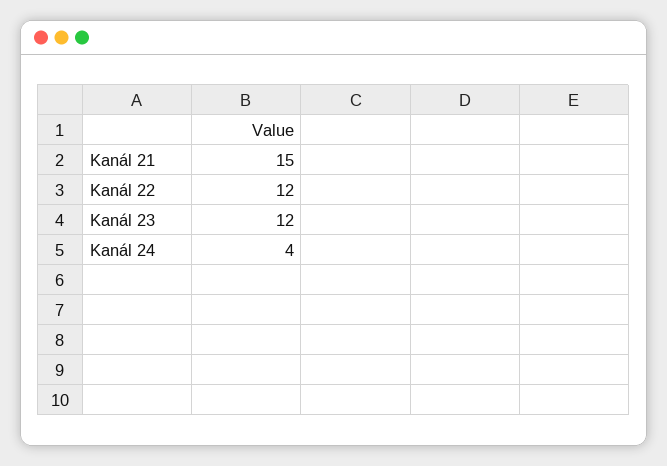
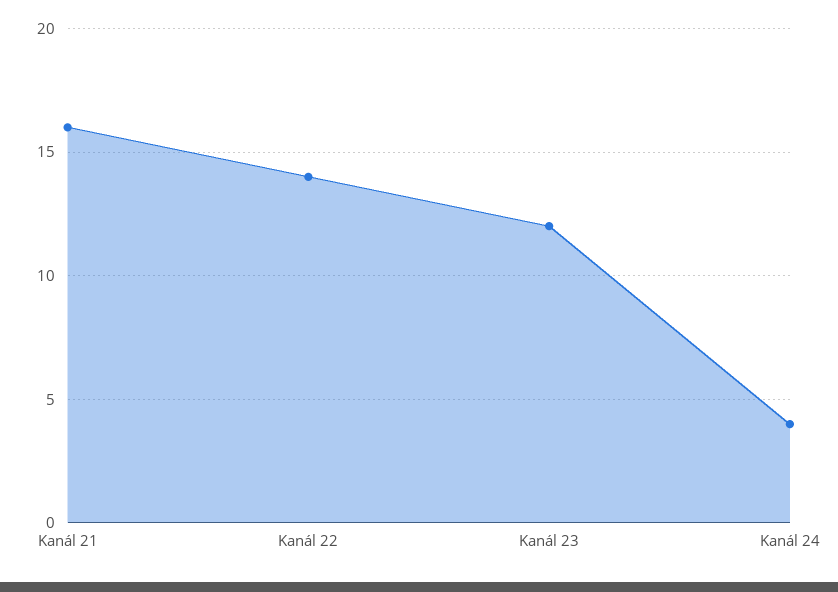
  {
-   "Kanál 21": 15,
+   "Kanál 21": 16,
-   "Kanál 22": 12,
+   "Kanál 22": 14,
    "Kanál 23": 12,
    "Kanál 24": 4
  }

